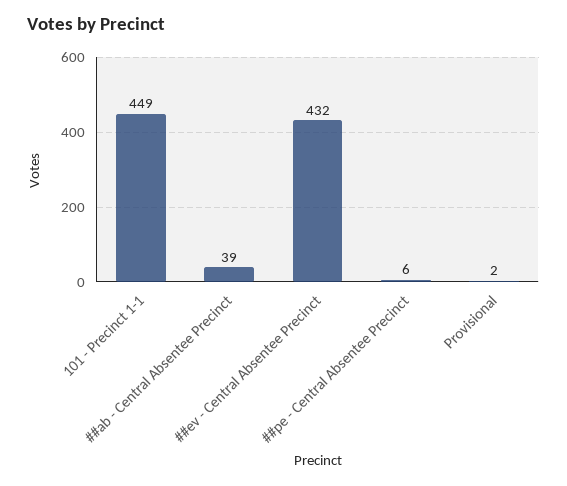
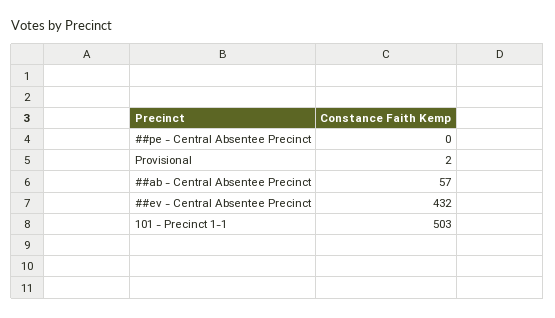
  {
-   "101 - Precinct 1-1": 449,
+   "101 - Precinct 1-1": 503,
-   "##ab - Central Absentee Precinct": 39,
+   "##ab - Central Absentee Precinct": 57,
    "##ev - Central Absentee Precinct": 432,
-   "##pe - Central Absentee Precinct": 6,
+   "##pe - Central Absentee Precinct": 0,
    "Provisional": 2
  }

